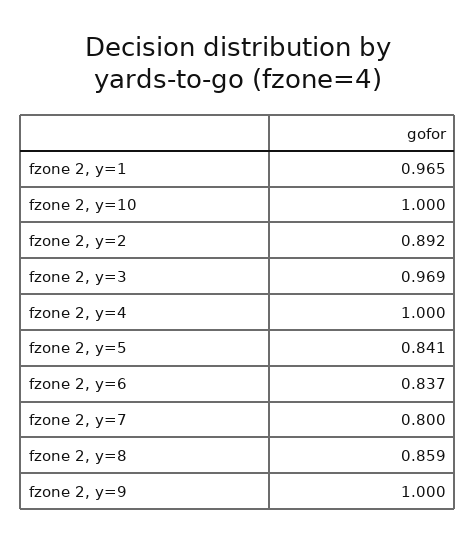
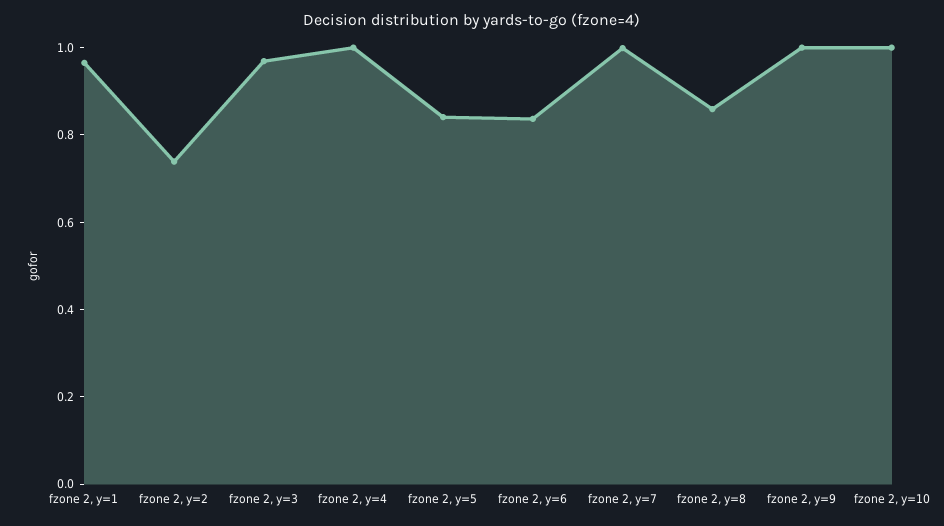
  {
    "fzone 2, y=1": 0.965,
    "fzone 2, y=10": 1,
-   "fzone 2, y=2": 0.892,
+   "fzone 2, y=2": 0.75,
    "fzone 2, y=3": 0.969,
    "fzone 2, y=4": 1,
    "fzone 2, y=5": 0.841,
    "fzone 2, y=6": 0.837,
-   "fzone 2, y=7": 0.8,
+   "fzone 2, y=7": 1,
    "fzone 2, y=8": 0.859,
    "fzone 2, y=9": 1
  }

